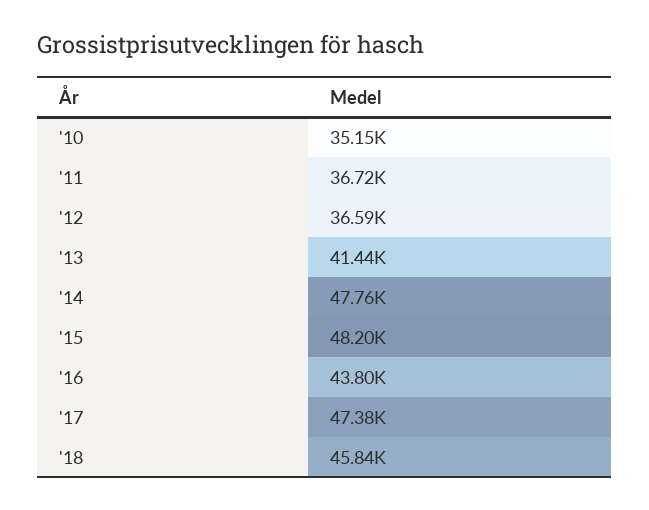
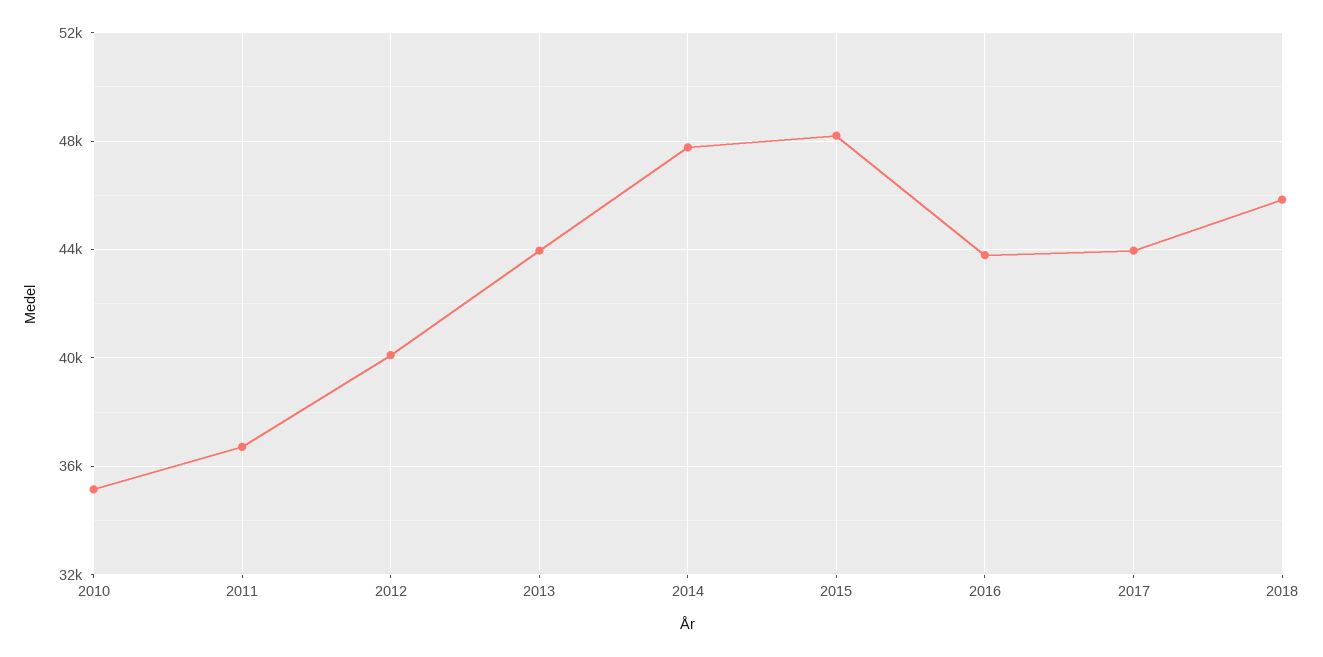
  {
    "'10": 35150,
    "'11": 36720,
-   "'12": 36590,
+   "'12": 40000,
-   "'13": 41440,
+   "'13": 44000,
    "'14": 47760,
    "'15": 48200,
    "'16": 43800,
-   "'17": 47380,
+   "'17": 44000,
    "'18": 45840
  }

